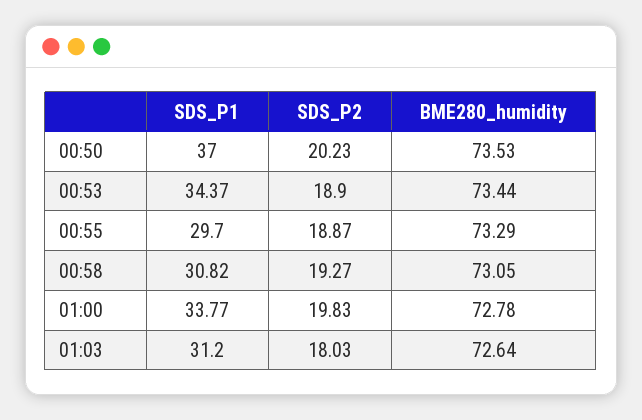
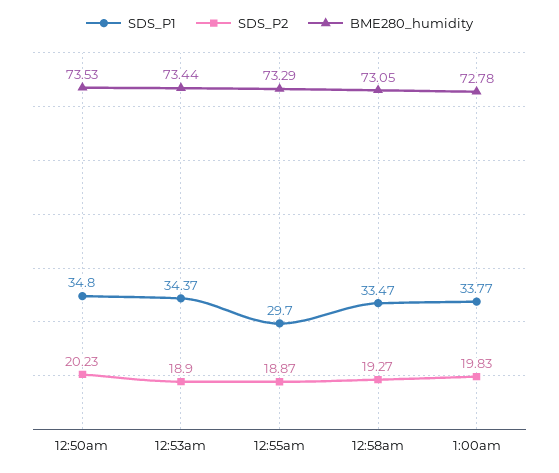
  {
    "SDS_P1": {
-     "00:50": 37,
+     "00:50": 34.8,
      "00:53": 34.37,
      "00:55": 29.7,
-     "00:58": 30.82,
+     "00:58": 33.47,
-     "01:00": 33.77,
+     "01:00": 33.77
-     "01:03": 31.2
    },
    "SDS_P2": {
      "00:50": 20.23,
      "00:53": 18.9,
      "00:55": 18.87,
      "00:58": 19.27,
-     "01:00": 19.83,
+     "01:00": 19.83
-     "01:03": 18.03
    },
    "BME280_humidity": {
      "00:50": 73.53,
      "00:53": 73.44,
      "00:55": 73.29,
      "00:58": 73.05,
-     "01:00": 72.78,
+     "01:00": 72.78
-     "01:03": 72.64
    }
  }

